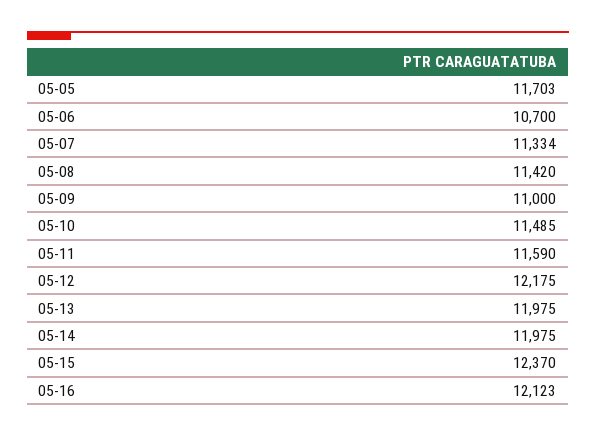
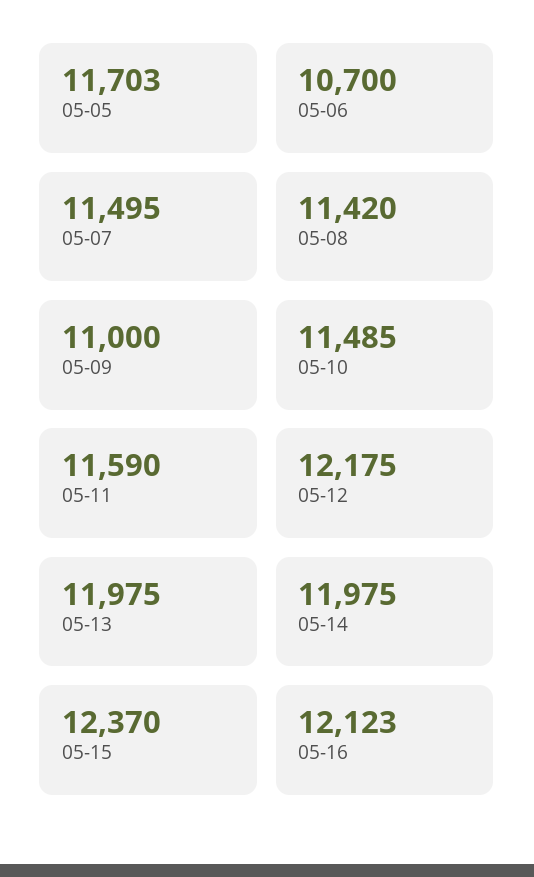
  {
    "05-05": 11703,
    "05-06": 10700,
-   "05-07": 11334,
+   "05-07": 11495,
    "05-08": 11420,
    "05-09": 11000,
    "05-10": 11485,
    "05-11": 11590,
    "05-12": 12175,
    "05-13": 11975,
    "05-14": 11975,
    "05-15": 12370,
    "05-16": 12123
  }

